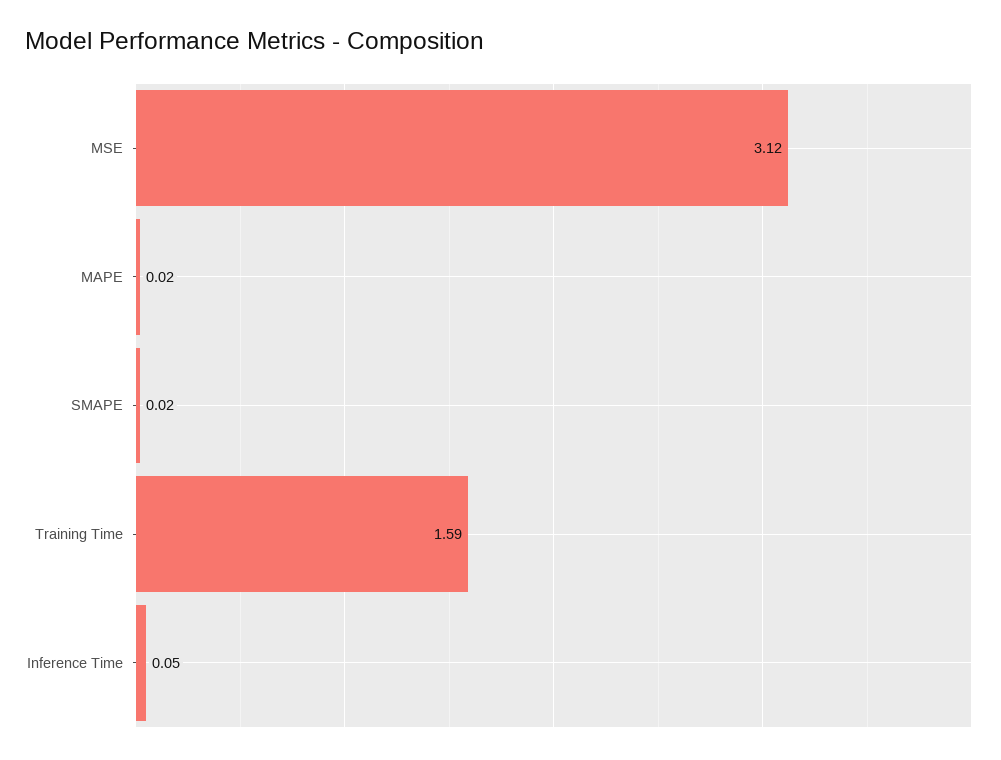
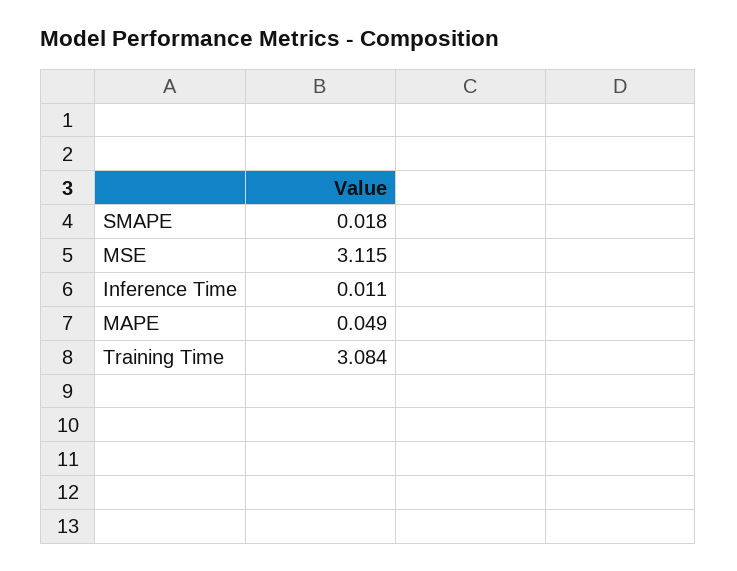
  {
    "MSE": 3.115,
-   "MAPE": 0.02,
+   "MAPE": 0.049,
    "SMAPE": 0.018,
-   "Training Time": 1.59,
+   "Training Time": 3.084,
-   "Inference Time": 0.05
+   "Inference Time": 0.011
  }

